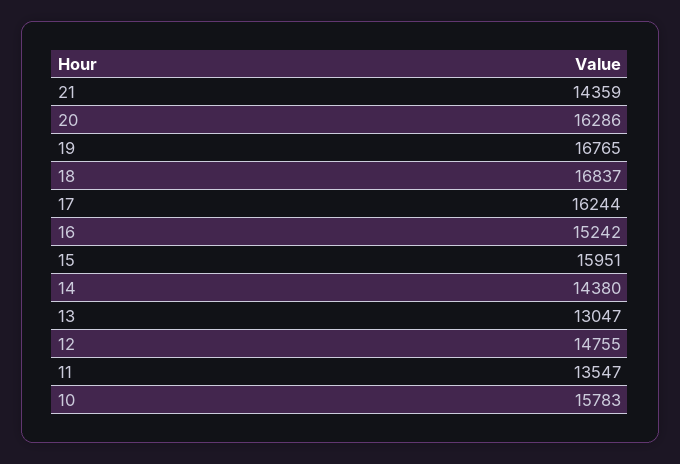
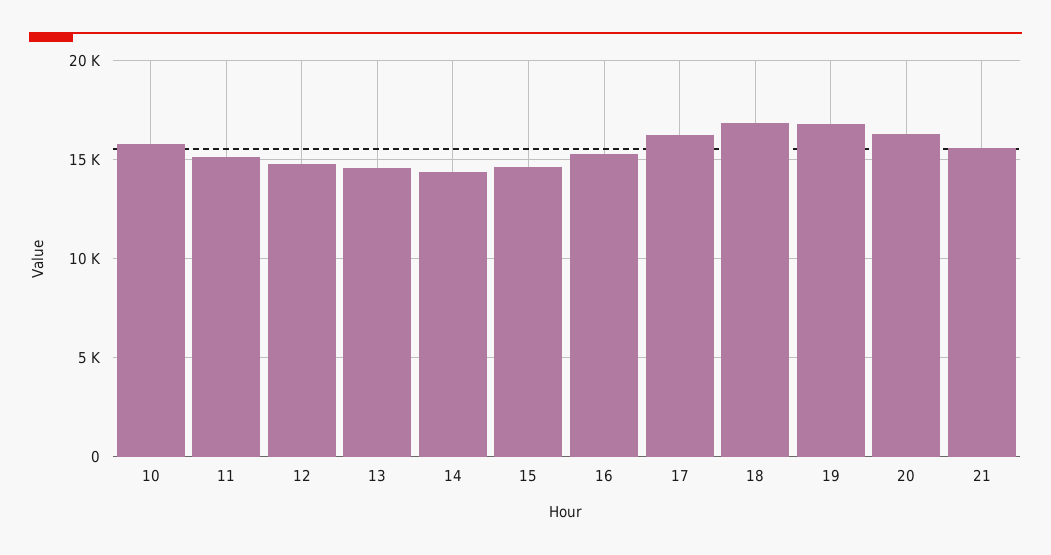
  {
-   "21": 14359,
+   "21": 15500,
    "20": 16286,
    "19": 16765,
    "18": 16837,
    "17": 16244,
    "16": 15242,
-   "15": 15951,
+   "15": 14500,
    "14": 14380,
-   "13": 13047,
+   "13": 14500,
    "12": 14755,
-   "11": 13547,
+   "11": 15000,
    "10": 15783
  }

